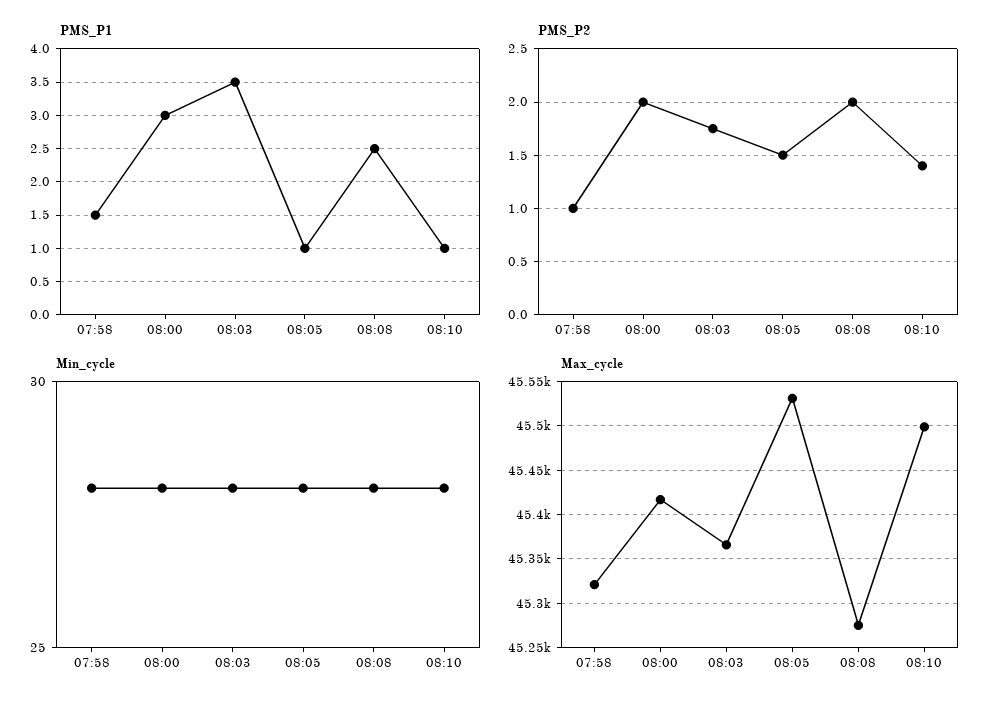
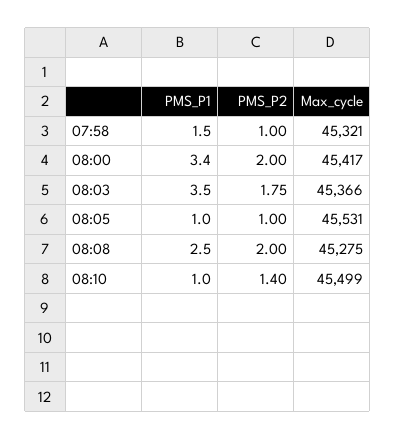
  {
    "PMS_P1": {
      "07:58": 1.5,
-     "08:00": 3,
+     "08:00": 3.4,
      "08:03": 3.5,
      "08:05": 1,
      "08:08": 2.5,
      "08:10": 1
    },
    "PMS_P2": {
      "07:58": 1,
      "08:00": 2,
      "08:03": 1.75,
-     "08:05": 1.5,
+     "08:05": 1,
      "08:08": 2,
      "08:10": 1.4
    },
-   "Min_cycle": {
-     "07:58": 28,
-     "08:00": 28,
-     "08:03": 28,
-     "08:05": 28,
-     "08:08": 28,
-     "08:10": 28
-   },
    "Max_cycle": {
      "07:58": 45321,
      "08:00": 45417,
      "08:03": 45366,
      "08:05": 45531,
      "08:08": 45275,
      "08:10": 45499
    }
  }

